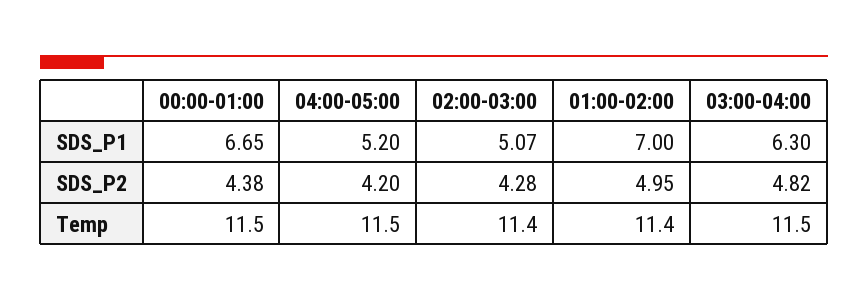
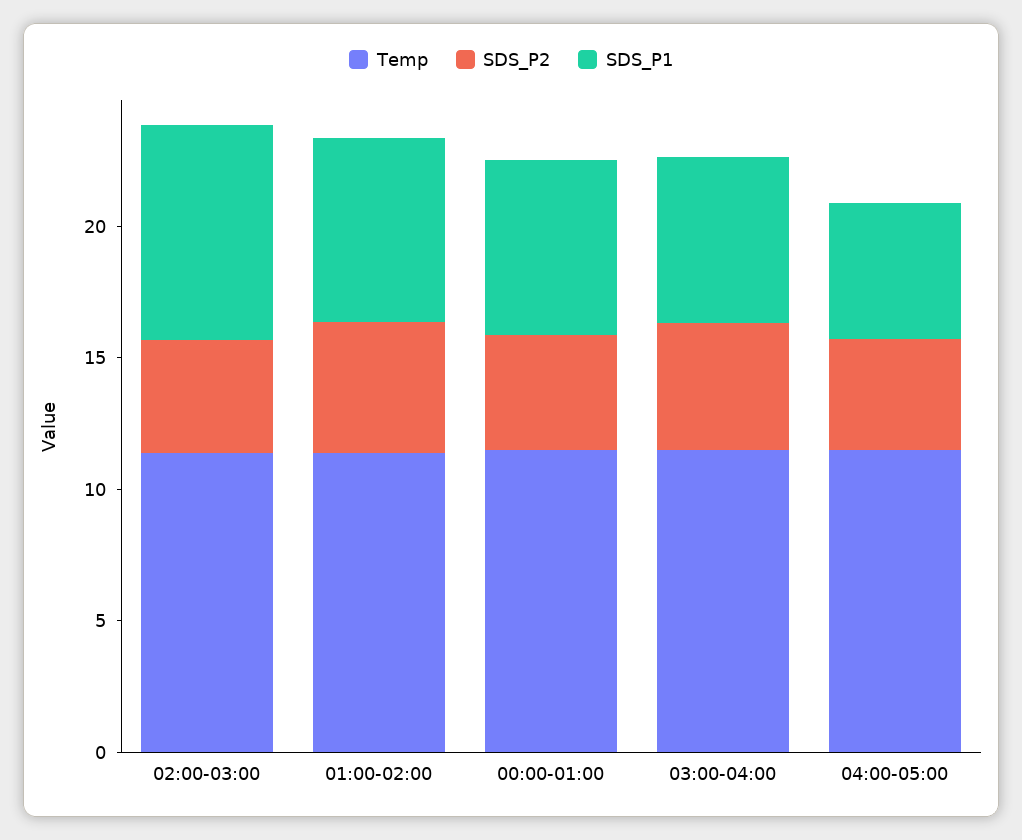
  {
    "SDS_P1": {
      "00:00-01:00": 6.65,
      "04:00-05:00": 5.2,
-     "02:00-03:00": 5.07,
+     "02:00-03:00": 8,
      "01:00-02:00": 7,
      "03:00-04:00": 6.3
    },
    "SDS_P2": {
      "00:00-01:00": 4.38,
      "04:00-05:00": 4.2,
      "02:00-03:00": 4.28,
      "01:00-02:00": 4.95,
      "03:00-04:00": 4.82
    },
    "Temp": {
      "00:00-01:00": 11.5,
      "04:00-05:00": 11.5,
      "02:00-03:00": 11.4,
      "01:00-02:00": 11.4,
      "03:00-04:00": 11.5
    }
  }

